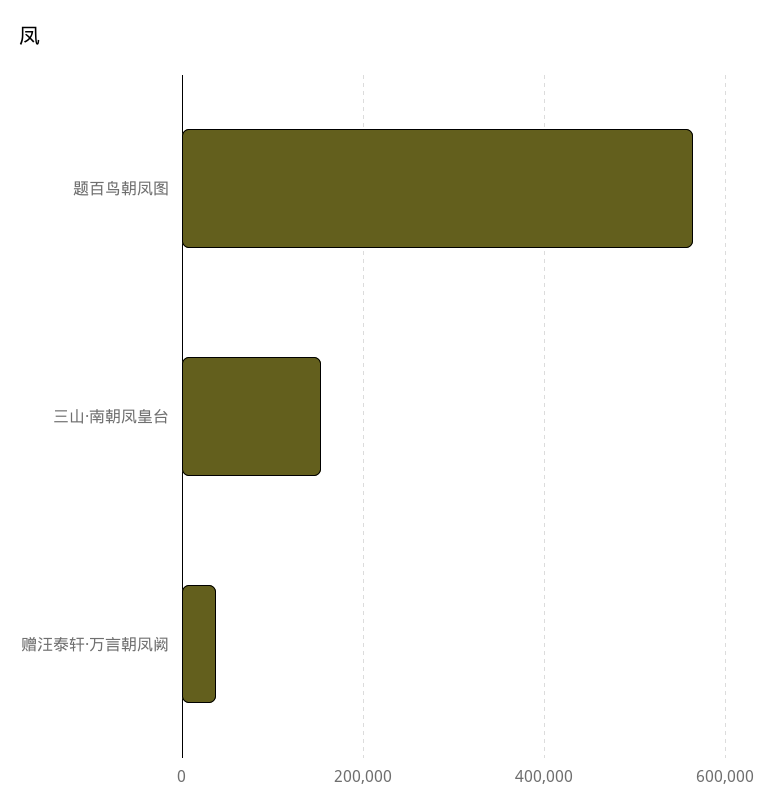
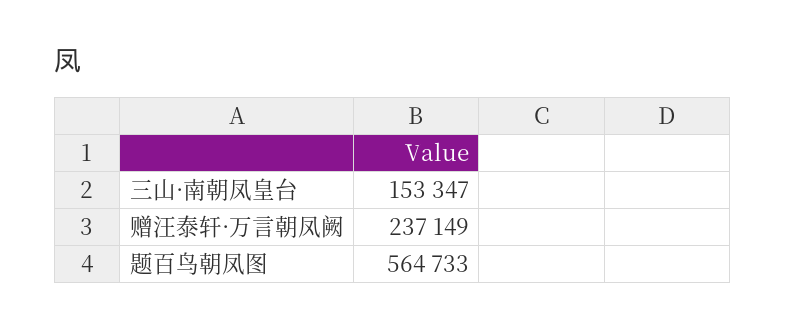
  {
    "题百鸟朝凤图": 564733,
    "三山·南朝凤皇台": 153347,
-   "赠汪泰轩·万言朝凤阙": 40000
+   "赠汪泰轩·万言朝凤阙": 237149
  }

